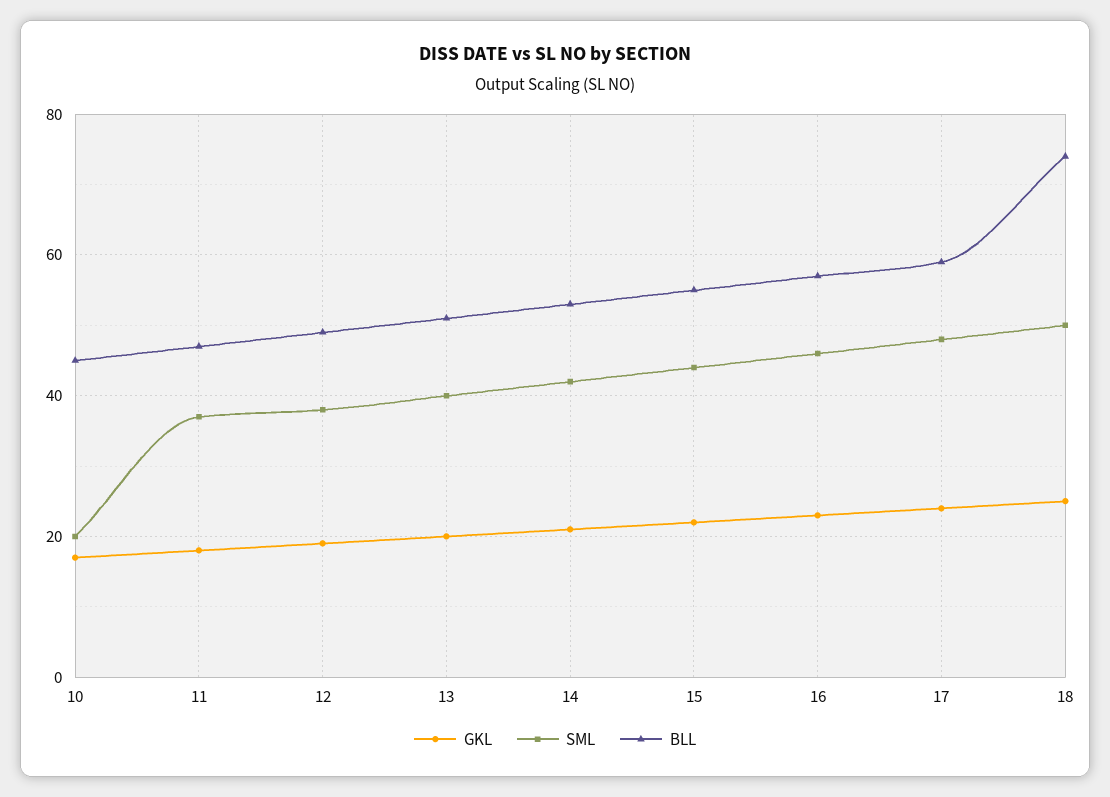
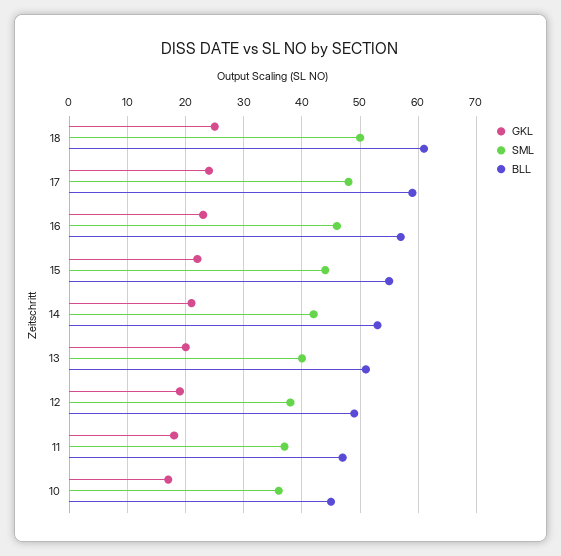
  {
    "GKL": {
      "10": 15,
      "11": 20,
      "12": 20,
      "13": 20,
      "14": 20,
      "15": 20,
      "16": 25,
      "17": 25,
      "18": 25
    },
    "SML": {
-     "10": 20,
+     "10": 35,
      "11": 35,
      "12": 40,
      "13": 40,
      "14": 40,
      "15": 45,
      "16": 45,
      "17": 50,
      "18": 50
    },
    "BLL": {
      "10": 45,
      "11": 45,
      "12": 50,
      "13": 50,
      "14": 55,
      "15": 55,
      "16": 55,
      "17": 60,
-     "18": 75
+     "18": 60
    }
  }

